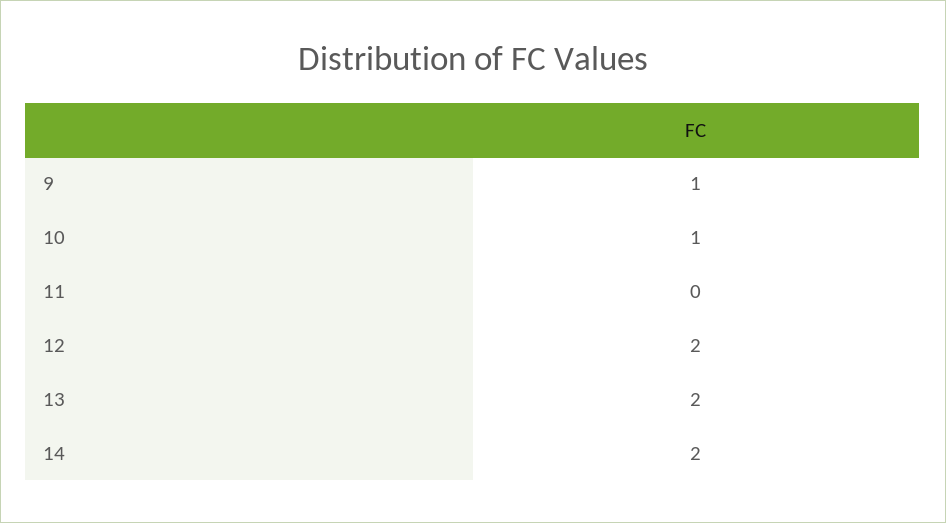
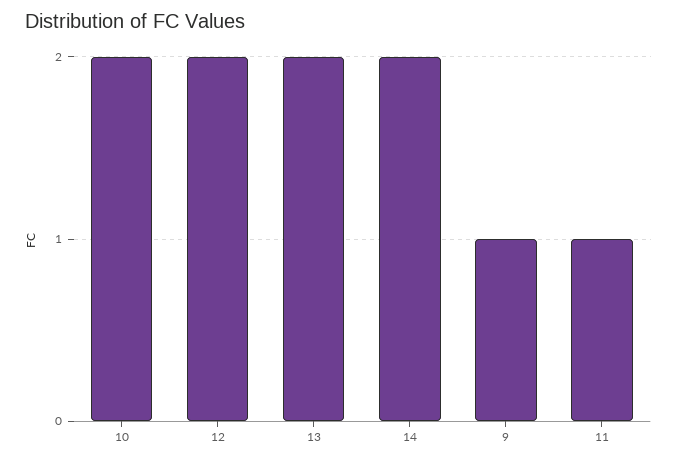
  {
    "9": 1,
-   "10": 1,
+   "10": 2,
-   "11": 0,
+   "11": 1,
    "12": 2,
    "13": 2,
    "14": 2
  }

